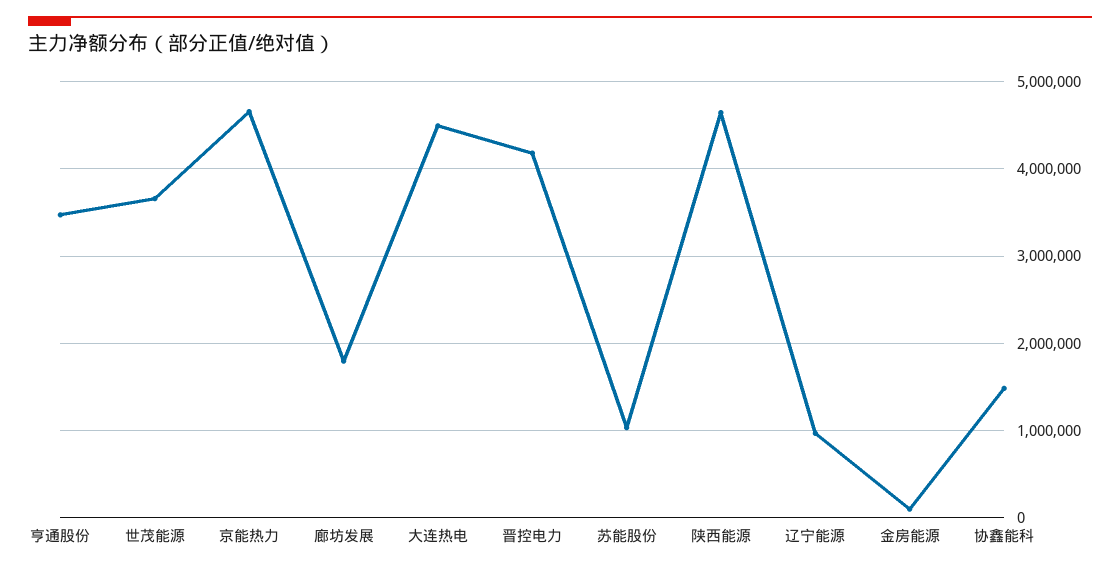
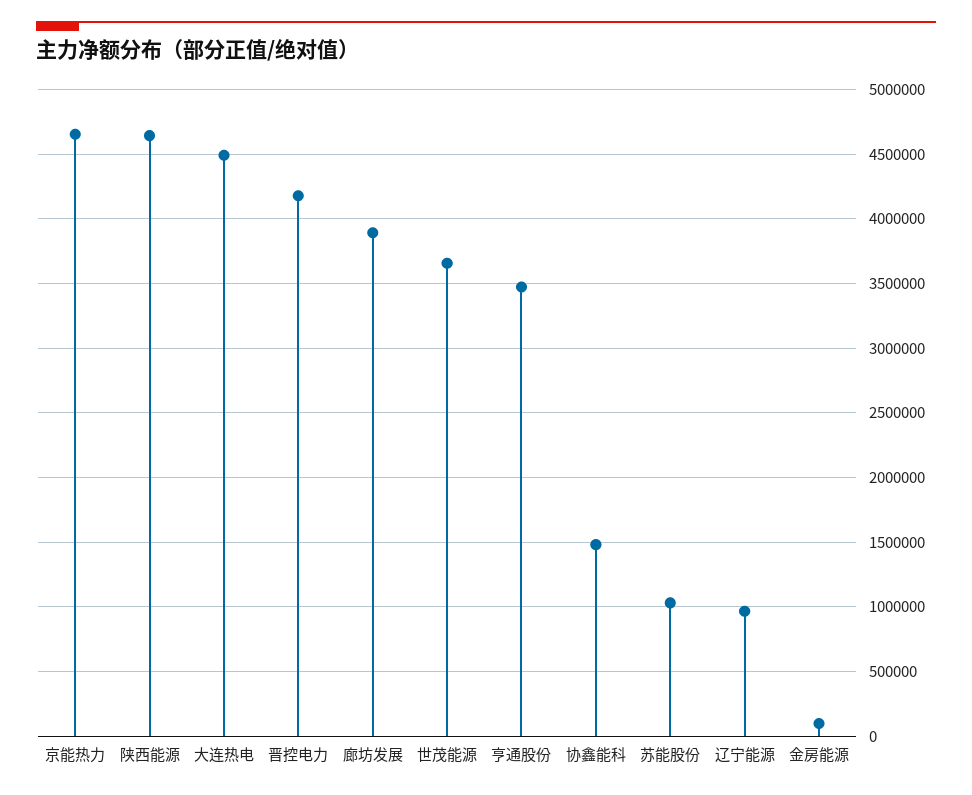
  {
    "亨通股份": 3450000,
    "世茂能源": 3650000,
    "京能热力": 4650000,
-   "廊坊发展": 1800000,
+   "廊坊发展": 3900000,
    "大连热电": 4500000,
    "晋控电力": 4200000,
    "苏能股份": 1050000,
    "陕西能源": 4650000,
    "辽宁能源": 950000,
    "金房能源": 100000,
    "协鑫能科": 1500000
  }

